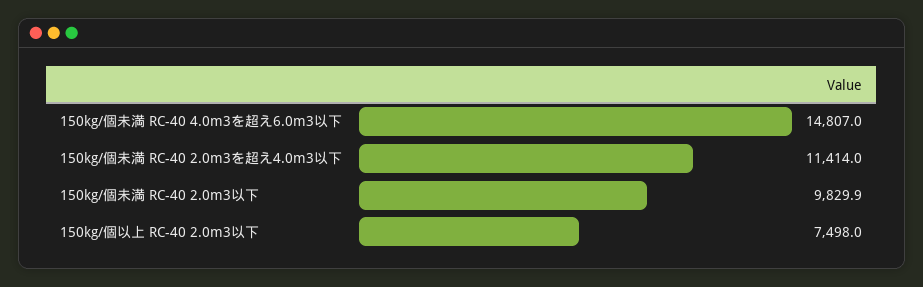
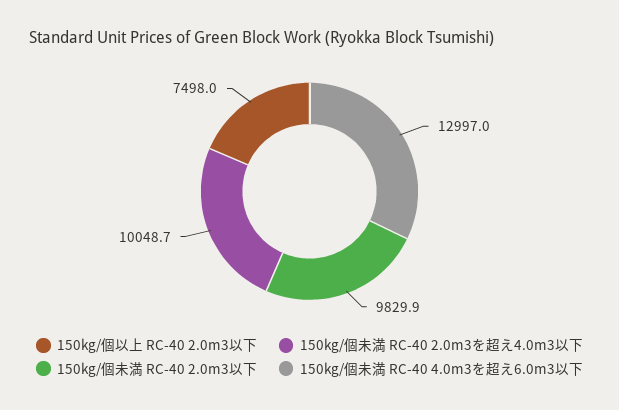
  {
-   "150kg/個未満 RC-40 4.0m3を超え6.0m3以下": 14807,
+   "150kg/個未満 RC-40 4.0m3を超え6.0m3以下": 12997,
-   "150kg/個未満 RC-40 2.0m3を超え4.0m3以下": 11414,
+   "150kg/個未満 RC-40 2.0m3を超え4.0m3以下": 10048.7,
    "150kg/個未満 RC-40 2.0m3以下": 9829.9,
    "150kg/個以上 RC-40 2.0m3以下": 7498
  }

